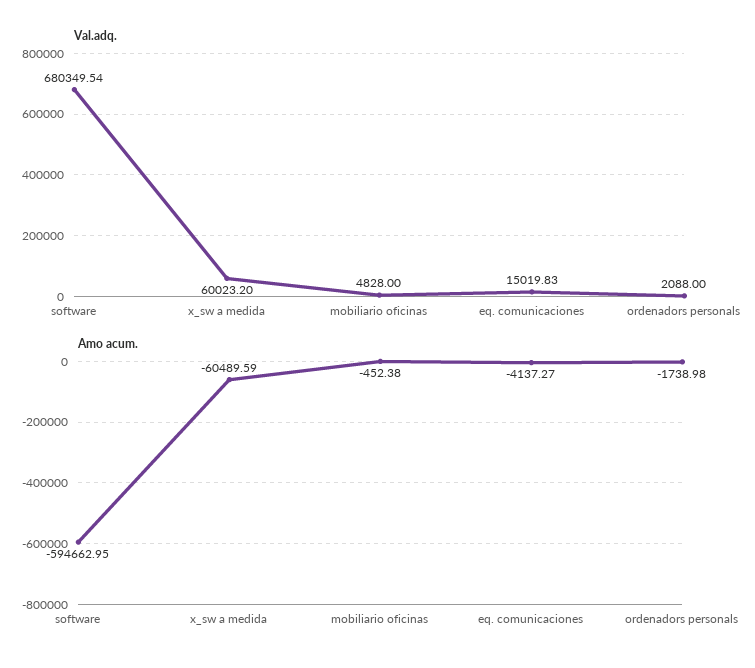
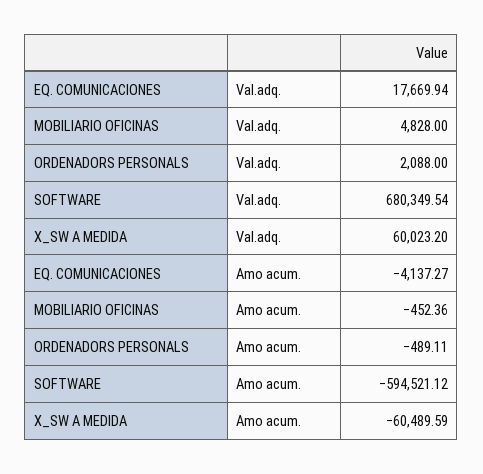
  {
    "Val.adq.": {
      "software": 680349.54,
      "x_sw a medida": 60023.2,
      "mobiliario oficinas": 4828,
-     "eq. comunicaciones": 15019.83,
+     "eq. comunicaciones": 17669.94,
      "ordenadors personals": 2088
    },
    "Amo acum.": {
-     "software": -594662.95,
+     "software": -594521.12,
      "x_sw a medida": -60489.59,
-     "mobiliario oficinas": -452.38,
+     "mobiliario oficinas": -452.36,
      "eq. comunicaciones": -4137.27,
-     "ordenadors personals": -1738.98
+     "ordenadors personals": -489.11
    }
  }

